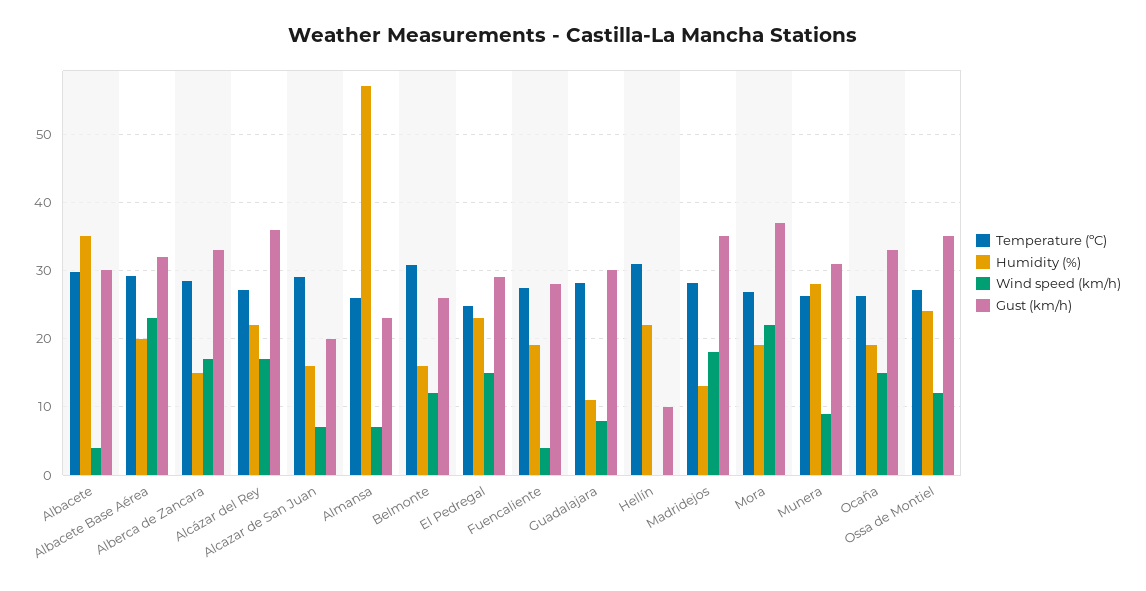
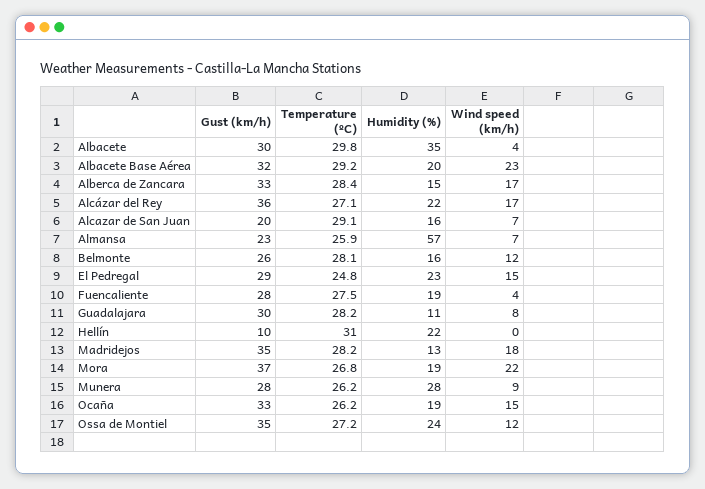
  {
    "Temperature (ºC)": {
      "Albacete": 29.8,
      "Albacete Base Aérea": 29.2,
      "Alberca de Zancara": 28.4,
      "Alcázar del Rey": 27.1,
      "Alcazar de San Juan": 29.1,
      "Almansa": 25.9,
-     "Belmonte": 31,
+     "Belmonte": 28.1,
      "El Pedregal": 24.8,
      "Fuencaliente": 27.5,
      "Guadalajara": 28.2,
      "Hellín": 31,
      "Madridejos": 28.2,
      "Mora": 26.8,
      "Munera": 26.2,
      "Ocaña": 26.2,
      "Ossa de Montiel": 27.2
    },
    "Humidity (%)": {
      "Albacete": 35,
      "Albacete Base Aérea": 20,
      "Alberca de Zancara": 15,
      "Alcázar del Rey": 22,
      "Alcazar de San Juan": 16,
      "Almansa": 57,
      "Belmonte": 16,
      "El Pedregal": 23,
      "Fuencaliente": 19,
      "Guadalajara": 11,
      "Hellín": 22,
      "Madridejos": 13,
      "Mora": 19,
      "Munera": 28,
      "Ocaña": 19,
      "Ossa de Montiel": 24
    },
    "Wind speed (km/h)": {
      "Albacete": 4,
      "Albacete Base Aérea": 23,
      "Alberca de Zancara": 17,
      "Alcázar del Rey": 17,
      "Alcazar de San Juan": 7,
      "Almansa": 7,
      "Belmonte": 12,
      "El Pedregal": 15,
      "Fuencaliente": 4,
      "Guadalajara": 8,
      "Hellín": 0,
      "Madridejos": 18,
      "Mora": 22,
      "Munera": 9,
      "Ocaña": 15,
      "Ossa de Montiel": 12
    },
    "Gust (km/h)": {
      "Albacete": 30,
      "Albacete Base Aérea": 32,
      "Alberca de Zancara": 33,
      "Alcázar del Rey": 36,
      "Alcazar de San Juan": 20,
      "Almansa": 23,
      "Belmonte": 26,
      "El Pedregal": 29,
      "Fuencaliente": 28,
      "Guadalajara": 30,
      "Hellín": 10,
      "Madridejos": 35,
      "Mora": 37,
-     "Munera": 31,
+     "Munera": 28,
      "Ocaña": 33,
      "Ossa de Montiel": 35
    }
  }

